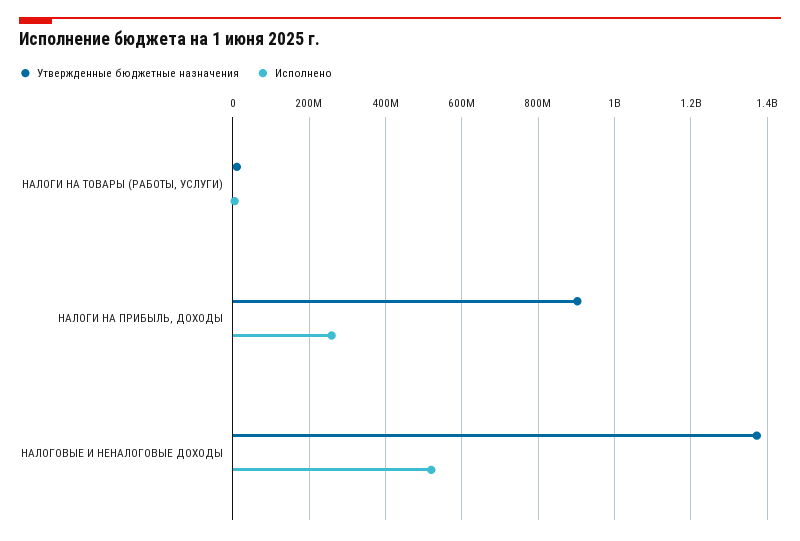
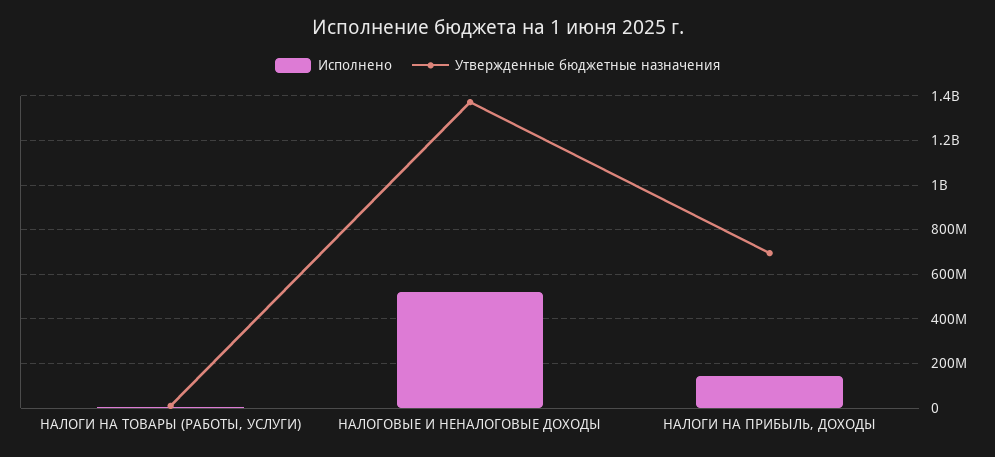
  {
    "Утвержденные бюджетные назначения": {
      "НАЛОГИ НА ТОВАРЫ (РАБОТЫ, УСЛУГИ)": 20000000,
-     "НАЛОГИ НА ПРИБЫЛЬ, ДОХОДЫ": 900000000,
+     "НАЛОГИ НА ПРИБЫЛЬ, ДОХОДЫ": 700000000,
      "НАЛОГОВЫЕ И НЕНАЛОГОВЫЕ ДОХОДЫ": 1380000000
    },
    "Исполнено": {
      "НАЛОГИ НА ТОВАРЫ (РАБОТЫ, УСЛУГИ)": 0,
-     "НАЛОГИ НА ПРИБЫЛЬ, ДОХОДЫ": 260000000,
+     "НАЛОГИ НА ПРИБЫЛЬ, ДОХОДЫ": 150000000,
      "НАЛОГОВЫЕ И НЕНАЛОГОВЫЕ ДОХОДЫ": 520000000
    }
  }

